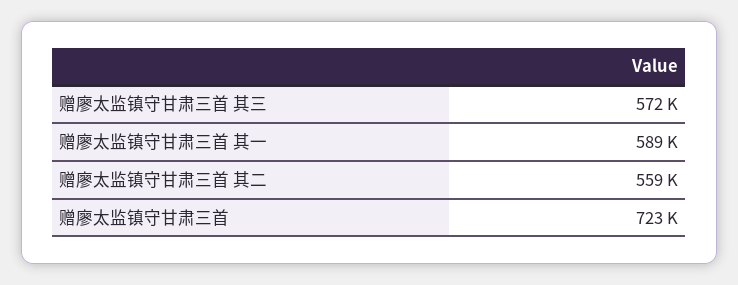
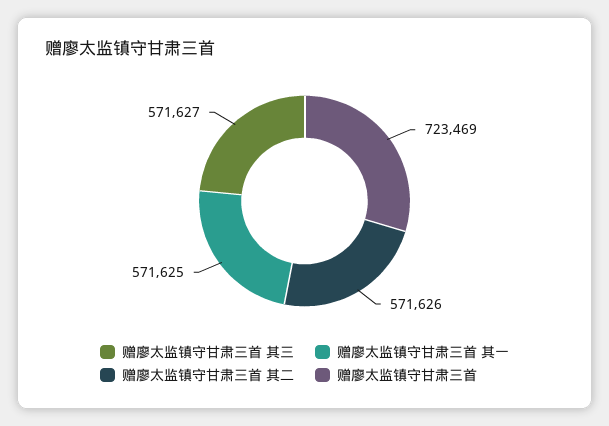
  {
    "赠廖太监镇守甘肃三首 其三": 571627,
-   "赠廖太监镇守甘肃三首 其一": 589000,
+   "赠廖太监镇守甘肃三首 其一": 571625,
-   "赠廖太监镇守甘肃三首 其二": 559000,
+   "赠廖太监镇守甘肃三首 其二": 571626,
    "赠廖太监镇守甘肃三首": 723469
  }

